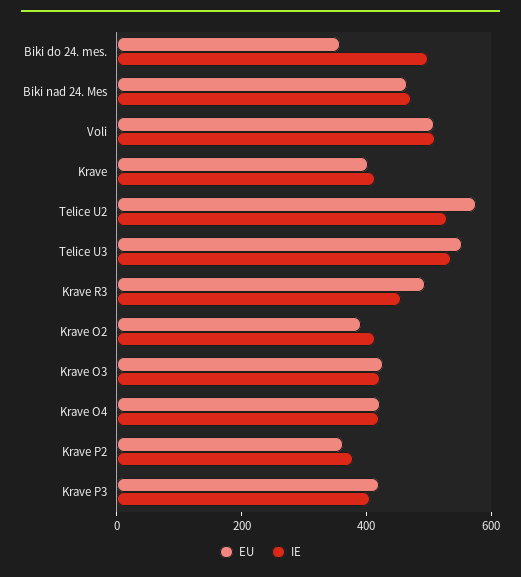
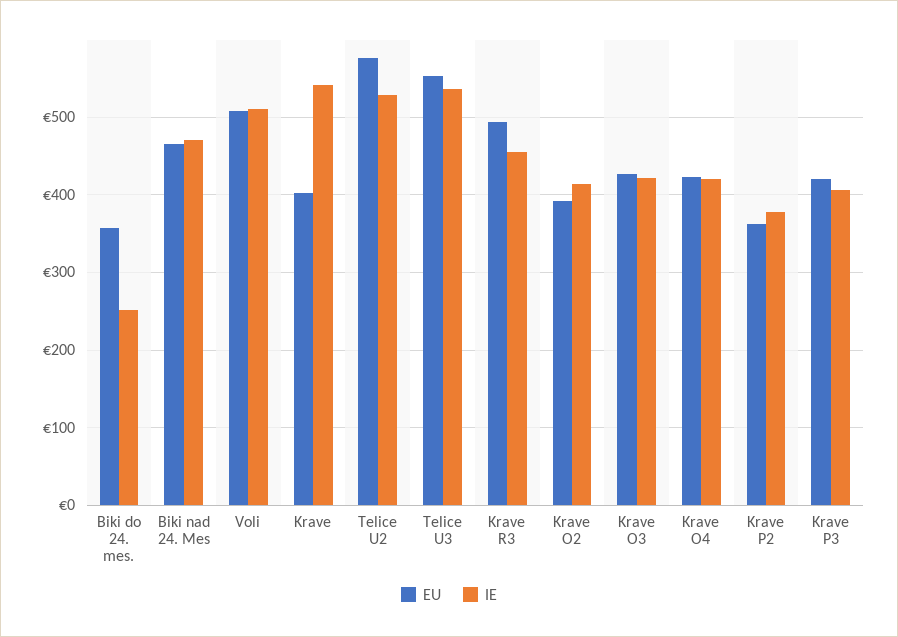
  {
    "EU": {
      "Biki do 24. mes.": 360,
      "Biki nad 24. Mes": 460,
      "Voli": 510,
      "Krave": 400,
      "Telice U2": 580,
      "Telice U3": 550,
      "Krave R3": 490,
      "Krave O2": 390,
      "Krave O3": 430,
      "Krave O4": 420,
      "Krave P2": 360,
      "Krave P3": 420
    },
    "IE": {
-     "Biki do 24. mes.": 500,
+     "Biki do 24. mes.": 250,
      "Biki nad 24. Mes": 470,
      "Voli": 510,
-     "Krave": 400,
+     "Krave": 540,
      "Telice U2": 530,
      "Telice U3": 540,
      "Krave R3": 450,
      "Krave O2": 410,
      "Krave O3": 420,
      "Krave O4": 420,
      "Krave P2": 380,
      "Krave P3": 410
    }
  }

